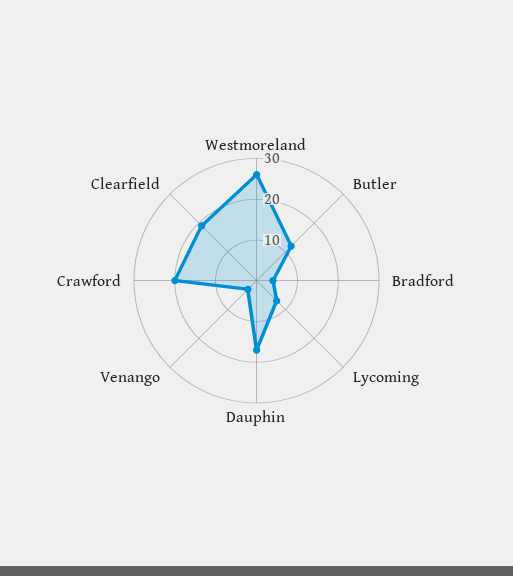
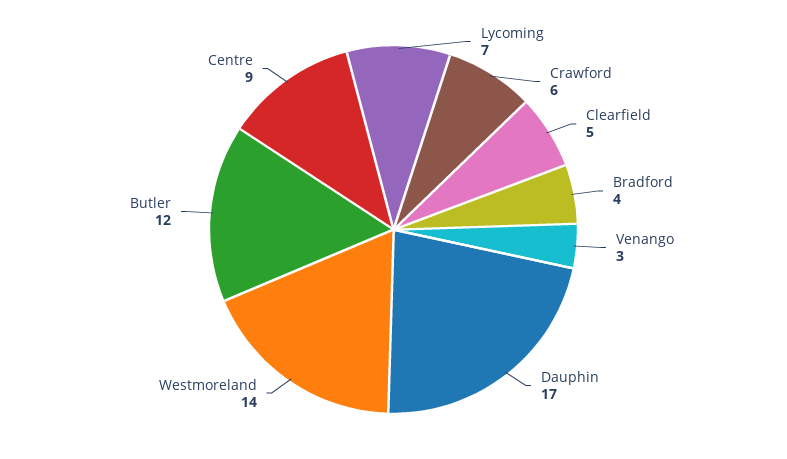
  {
-   "Westmoreland": 25,
+   "Westmoreland": 14,
    "Butler": 12,
    "Bradford": 4,
    "Lycoming": 7,
    "Dauphin": 17,
    "Venango": 3,
-   "Crawford": 20,
+   "Crawford": 6,
-   "Clearfield": 20
+   "Clearfield": 5,
+   "Centre": 9
  }

